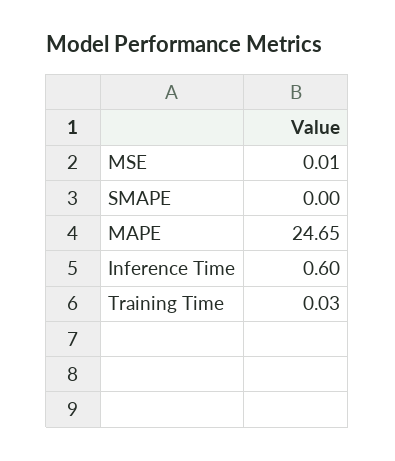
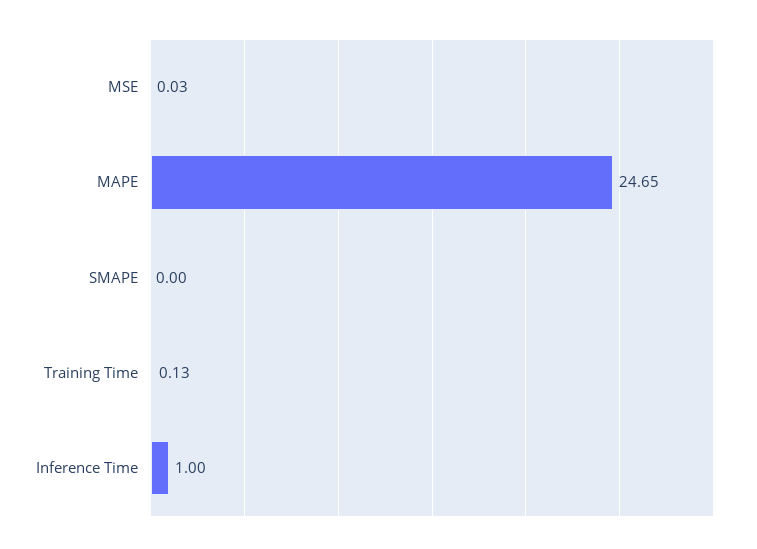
  {
-   "MSE": 0.01,
+   "MSE": 0.03,
    "SMAPE": 0,
    "MAPE": 24.65,
-   "Inference Time": 0.6,
+   "Inference Time": 1,
-   "Training Time": 0.03
+   "Training Time": 0.13
  }

